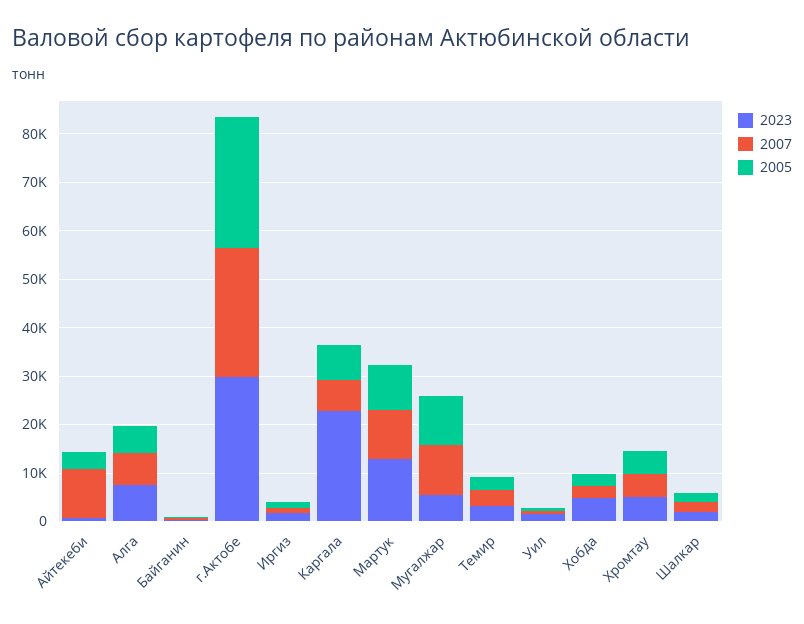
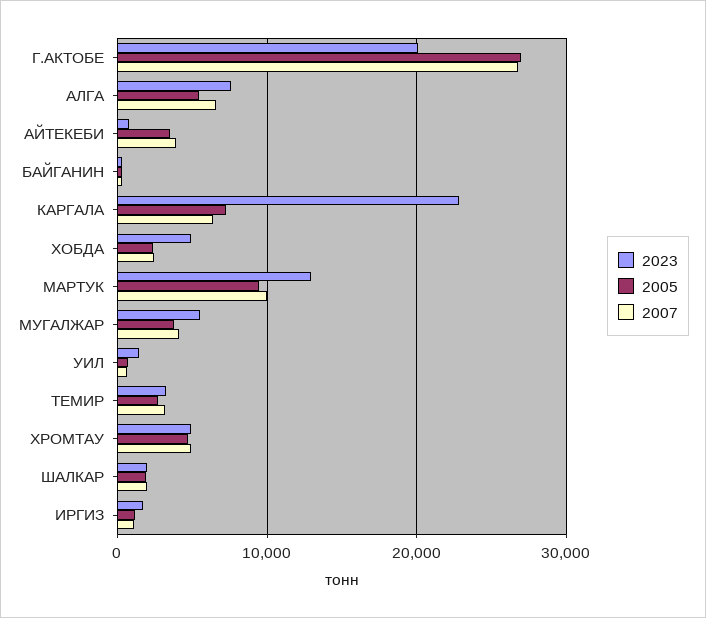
  {
    "2023": {
      "Айтекеби": 1000,
      "Алга": 8000,
      "Байганин": 0,
-     "г.Актобе": 30000,
+     "г.Актобе": 20000,
      "Иргиз": 2000,
      "Каргала": 23000,
      "Мартук": 13000,
      "Мугалжар": 6000,
      "Темир": 3000,
      "Уил": 1000,
      "Хобда": 5000,
      "Хромтау": 5000,
      "Шалкар": 2000
    },
    "2007": {
-     "Айтекеби": 10000,
+     "Айтекеби": 4000,
      "Алга": 7000,
      "Байганин": 0,
      "г.Актобе": 27000,
      "Иргиз": 1000,
      "Каргала": 6000,
      "Мартук": 10000,
-     "Мугалжар": 10000,
+     "Мугалжар": 4000,
      "Темир": 3000,
      "Уил": 1000,
      "Хобда": 2000,
      "Хромтау": 5000,
      "Шалкар": 2000
    },
    "2005": {
      "Айтекеби": 4000,
      "Алга": 5000,
      "Байганин": 0,
      "г.Актобе": 27000,
      "Иргиз": 1000,
      "Каргала": 7000,
      "Мартук": 9000,
-     "Мугалжар": 10000,
+     "Мугалжар": 4000,
      "Темир": 3000,
      "Уил": 1000,
      "Хобда": 2000,
      "Хромтау": 5000,
      "Шалкар": 2000
    }
  }

